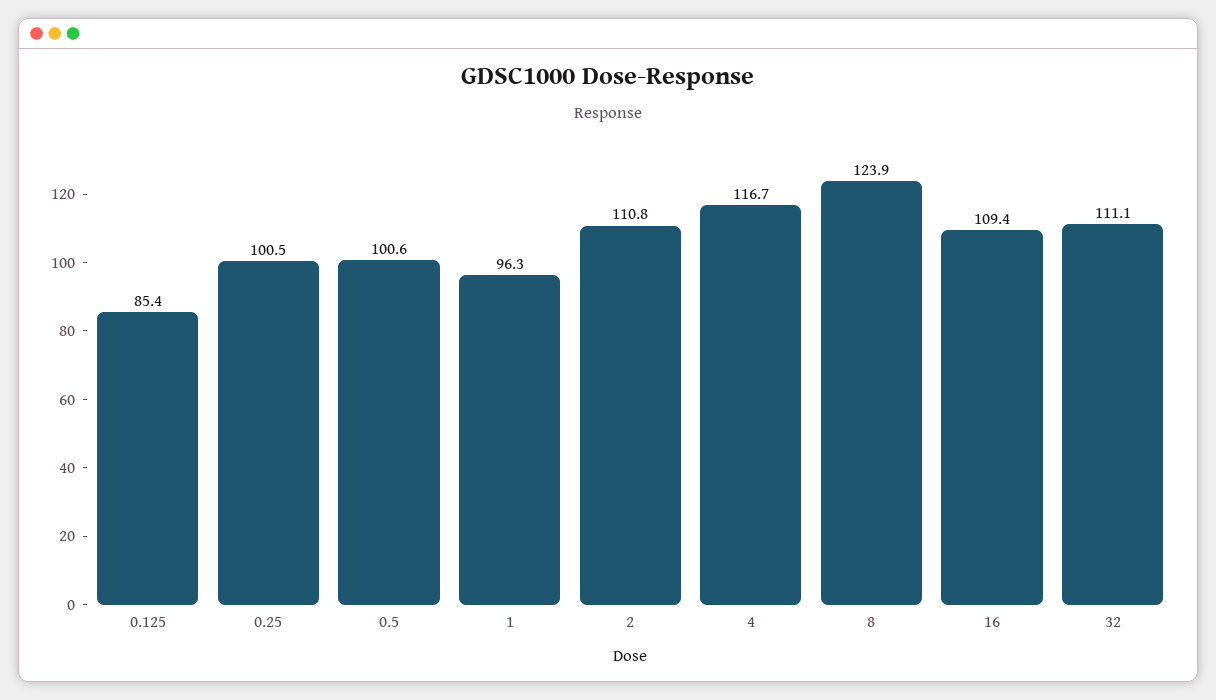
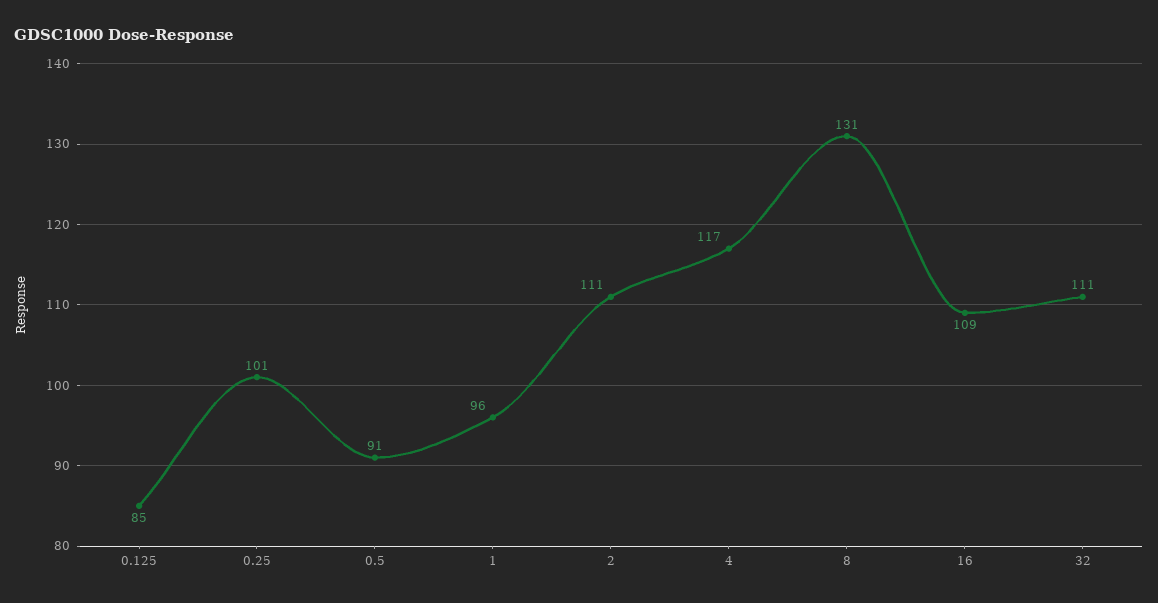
  {
    "0.125": 85.4,
    "0.25": 100.5,
-   "0.5": 100.6,
+   "0.5": 91,
    "1": 96.3,
    "2": 110.8,
    "4": 116.7,
-   "8": 123.9,
+   "8": 131,
    "16": 109.4,
    "32": 111.1
  }

